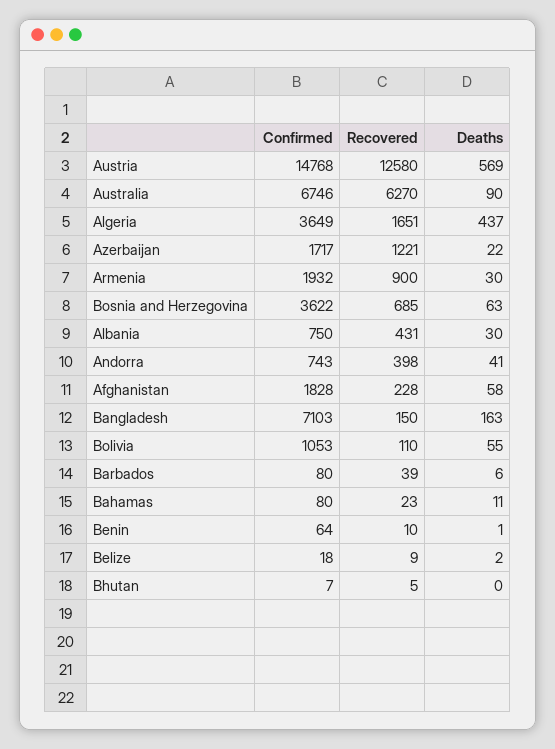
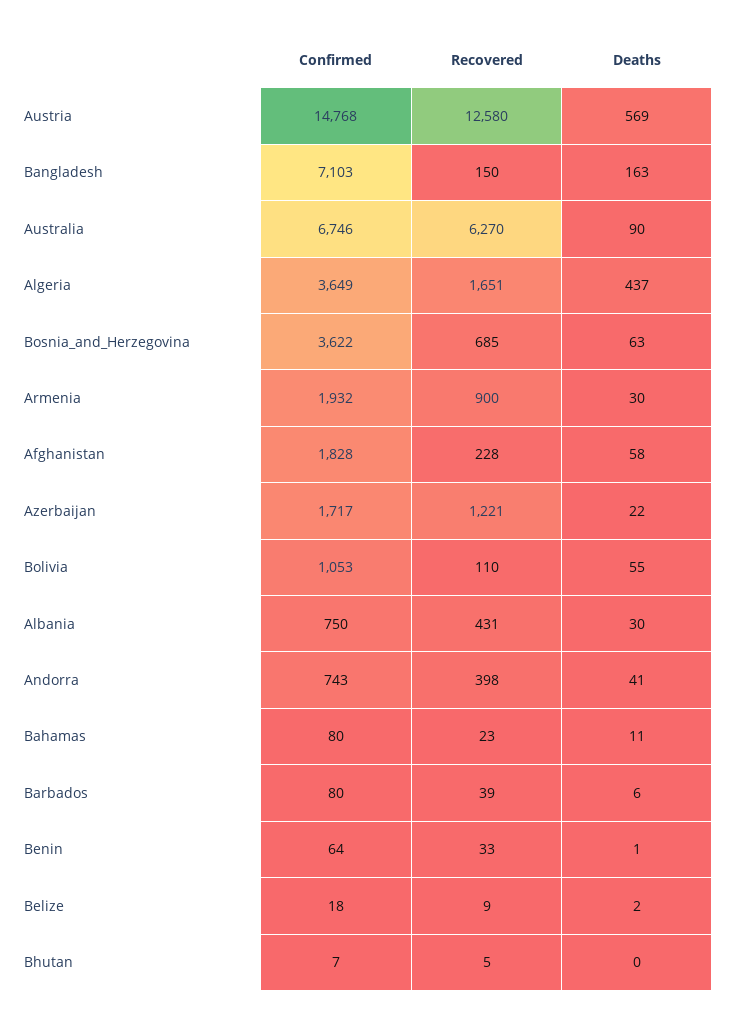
  {
    "Confirmed": {
      "Austria": 14768,
      "Australia": 6746,
      "Algeria": 3649,
      "Azerbaijan": 1717,
      "Armenia": 1932,
      "Bosnia and Herzegovina": 3622,
      "Albania": 750,
      "Andorra": 743,
      "Afghanistan": 1828,
      "Bangladesh": 7103,
      "Bolivia": 1053,
      "Barbados": 80,
      "Bahamas": 80,
      "Benin": 64,
      "Belize": 18,
      "Bhutan": 7
    },
    "Recovered": {
      "Austria": 12580,
      "Australia": 6270,
      "Algeria": 1651,
      "Azerbaijan": 1221,
      "Armenia": 900,
      "Bosnia and Herzegovina": 685,
      "Albania": 431,
      "Andorra": 398,
      "Afghanistan": 228,
      "Bangladesh": 150,
      "Bolivia": 110,
      "Barbados": 39,
      "Bahamas": 23,
-     "Benin": 10,
+     "Benin": 33,
      "Belize": 9,
      "Bhutan": 5
    },
    "Deaths": {
      "Austria": 569,
      "Australia": 90,
      "Algeria": 437,
      "Azerbaijan": 22,
      "Armenia": 30,
      "Bosnia and Herzegovina": 63,
      "Albania": 30,
      "Andorra": 41,
      "Afghanistan": 58,
      "Bangladesh": 163,
      "Bolivia": 55,
      "Barbados": 6,
      "Bahamas": 11,
      "Benin": 1,
      "Belize": 2,
      "Bhutan": 0
    }
  }

